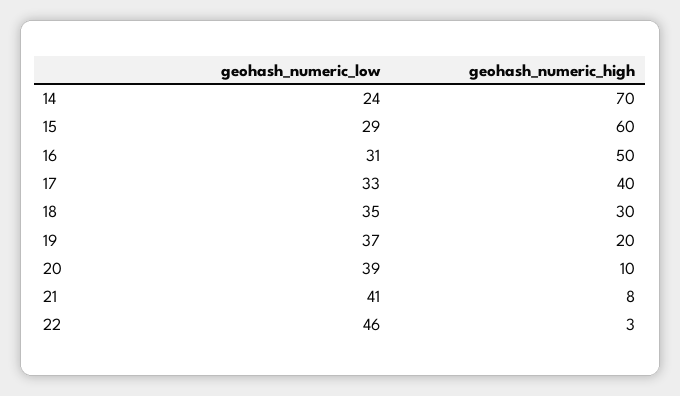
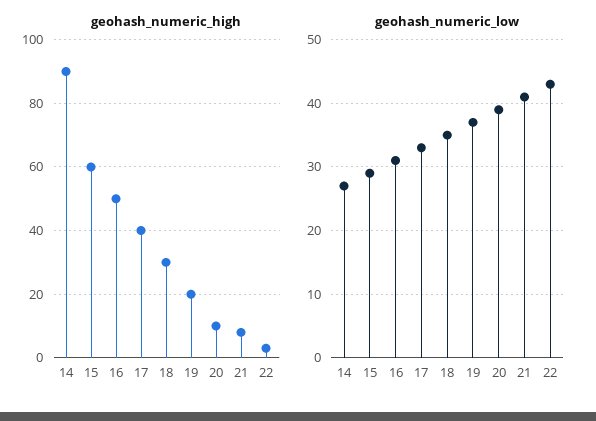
  {
    "geohash_numeric_low": {
-     "14": 24,
+     "14": 27,
      "15": 29,
      "16": 31,
      "17": 33,
      "18": 35,
      "19": 37,
      "20": 39,
      "21": 41,
-     "22": 46
+     "22": 43
    },
    "geohash_numeric_high": {
-     "14": 70,
+     "14": 90,
      "15": 60,
      "16": 50,
      "17": 40,
      "18": 30,
      "19": 20,
      "20": 10,
      "21": 8,
      "22": 3
    }
  }

